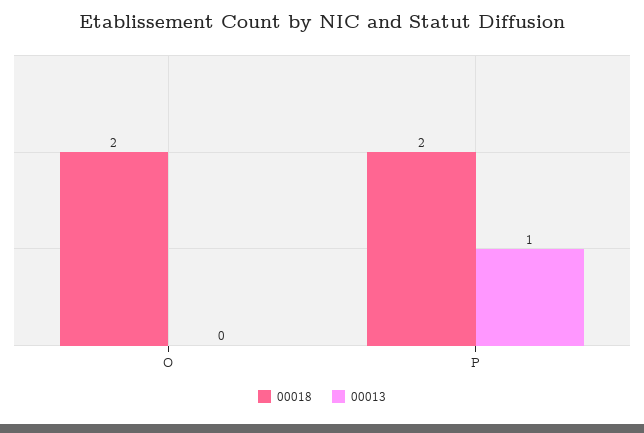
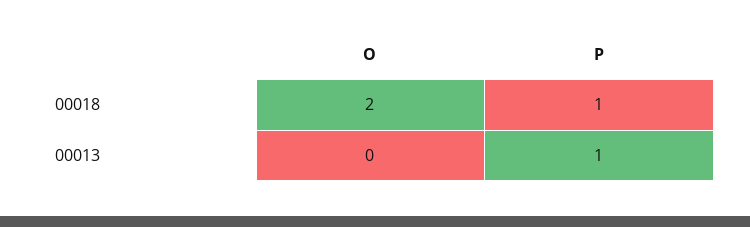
  {
    "00018": {
      "O": 2,
-     "P": 2
+     "P": 1
    },
    "00013": {
      "O": 0,
      "P": 1
    }
  }

